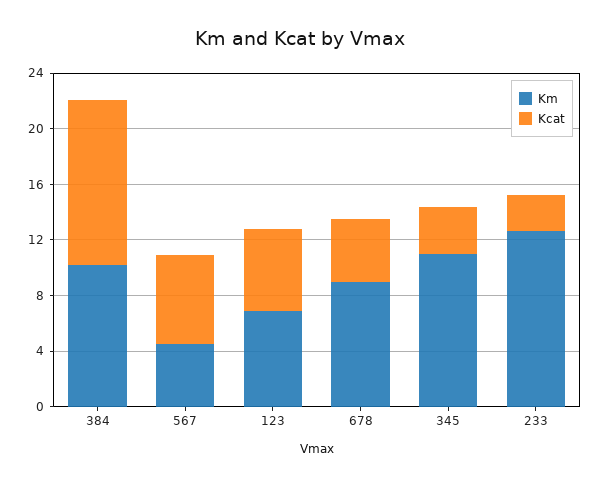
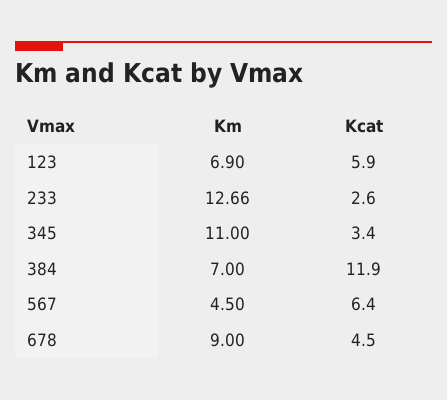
  {
    "Km": {
-     "384": 10,
+     "384": 7,
      "567": 4.5,
      "123": 6.9,
      "678": 9,
      "345": 11,
      "233": 12.66
    },
    "Kcat": {
      "384": 11.9,
      "567": 6.4,
      "123": 5.9,
      "678": 4.5,
      "345": 3.4,
      "233": 2.6
    }
  }

